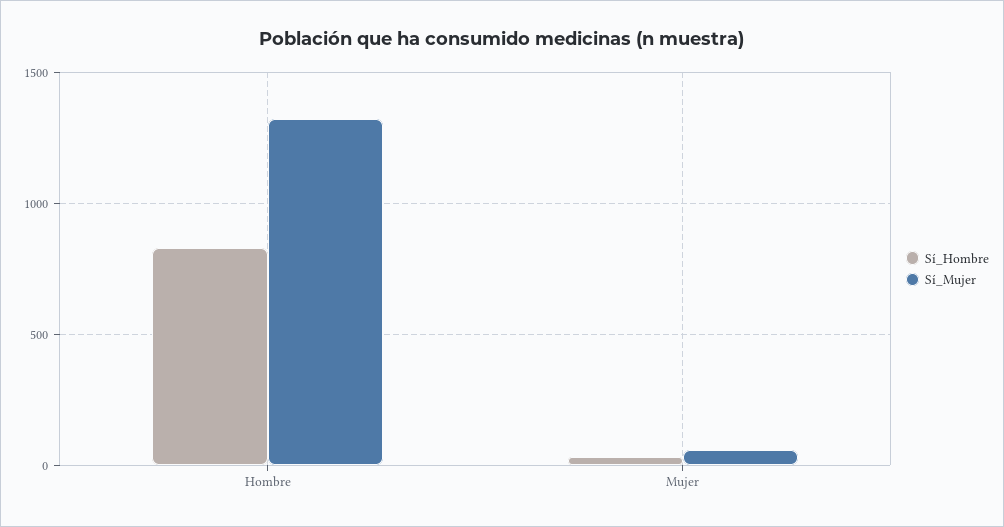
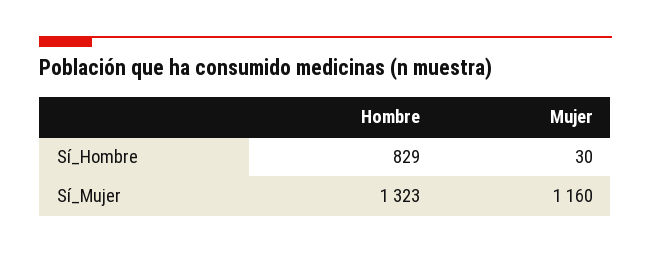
  {
    "Sí_Hombre": {
      "Hombre": 829,
      "Mujer": 30
    },
    "Sí_Mujer": {
      "Hombre": 1323,
-     "Mujer": 50
+     "Mujer": 1160
    }
  }

